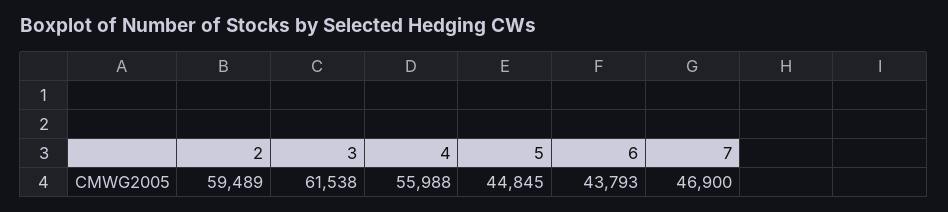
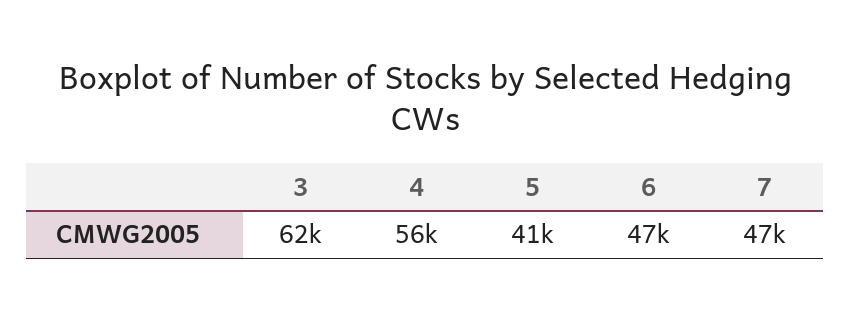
  {
-   "2": 59489,
    "3": 61538,
    "4": 55988,
-   "5": 44845,
+   "5": 41000,
-   "6": 43793,
+   "6": 47000,
    "7": 46900
  }

